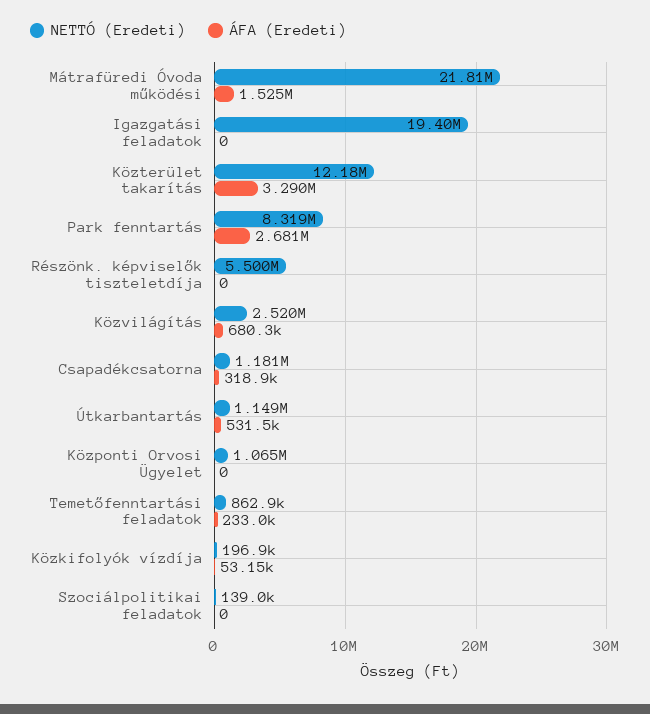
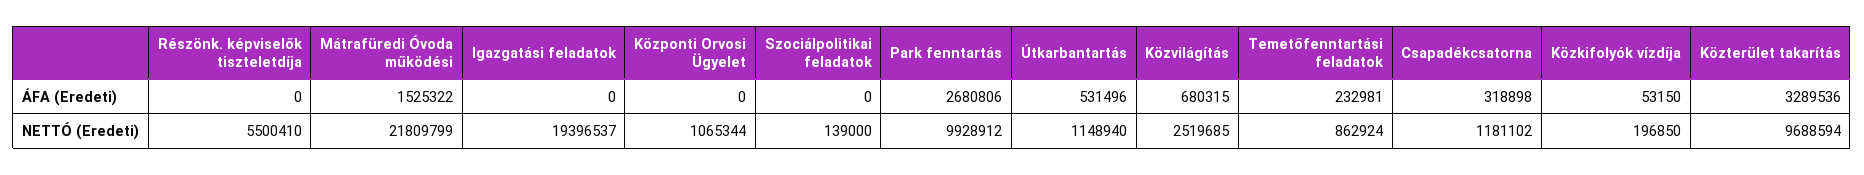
  {
    "NETTÓ (Eredeti)": {
      "Mátrafüredi Óvoda működési": 21809799,
      "Igazgatási feladatok": 19396537,
-     "Közterület takarítás": 12180000,
+     "Közterület takarítás": 9688594,
-     "Park fenntartás": 8319000,
+     "Park fenntartás": 9928912,
      "Részönk. képviselők tiszteletdíja": 5500410,
      "Közvilágítás": 2519685,
      "Csapadékcsatorna": 1181102,
      "Útkarbantartás": 1148940,
      "Központi Orvosi Ügyelet": 1065344,
      "Temetőfenntartási feladatok": 862924,
      "Közkifolyók vízdíja": 196850,
      "Szociálpolitikai feladatok": 139000
    },
    "ÁFA (Eredeti)": {
      "Mátrafüredi Óvoda működési": 1525322,
      "Igazgatási feladatok": 0,
      "Közterület takarítás": 3289536,
      "Park fenntartás": 2680806,
      "Részönk. képviselők tiszteletdíja": 0,
      "Közvilágítás": 680315,
      "Csapadékcsatorna": 318898,
      "Útkarbantartás": 531496,
      "Központi Orvosi Ügyelet": 0,
      "Temetőfenntartási feladatok": 232981,
      "Közkifolyók vízdíja": 53150,
      "Szociálpolitikai feladatok": 0
    }
  }

